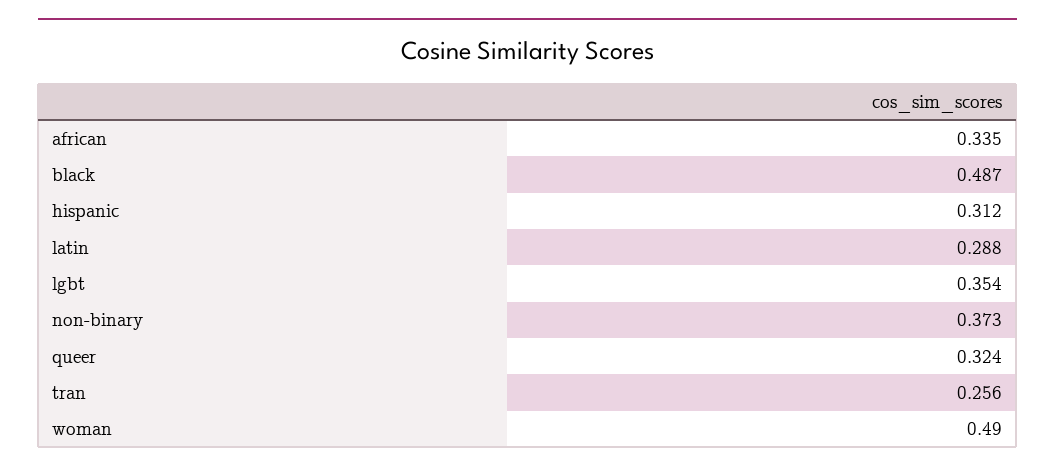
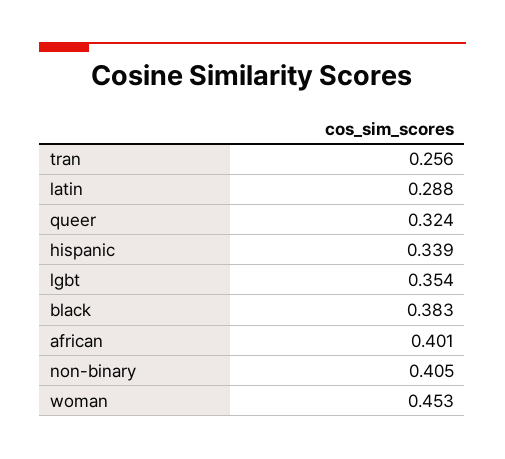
  {
-   "african": 0.335,
+   "african": 0.401,
-   "black": 0.487,
+   "black": 0.383,
-   "hispanic": 0.312,
+   "hispanic": 0.339,
    "latin": 0.288,
    "lgbt": 0.354,
-   "non-binary": 0.373,
+   "non-binary": 0.405,
    "queer": 0.324,
    "tran": 0.256,
-   "woman": 0.49
+   "woman": 0.453
  }

